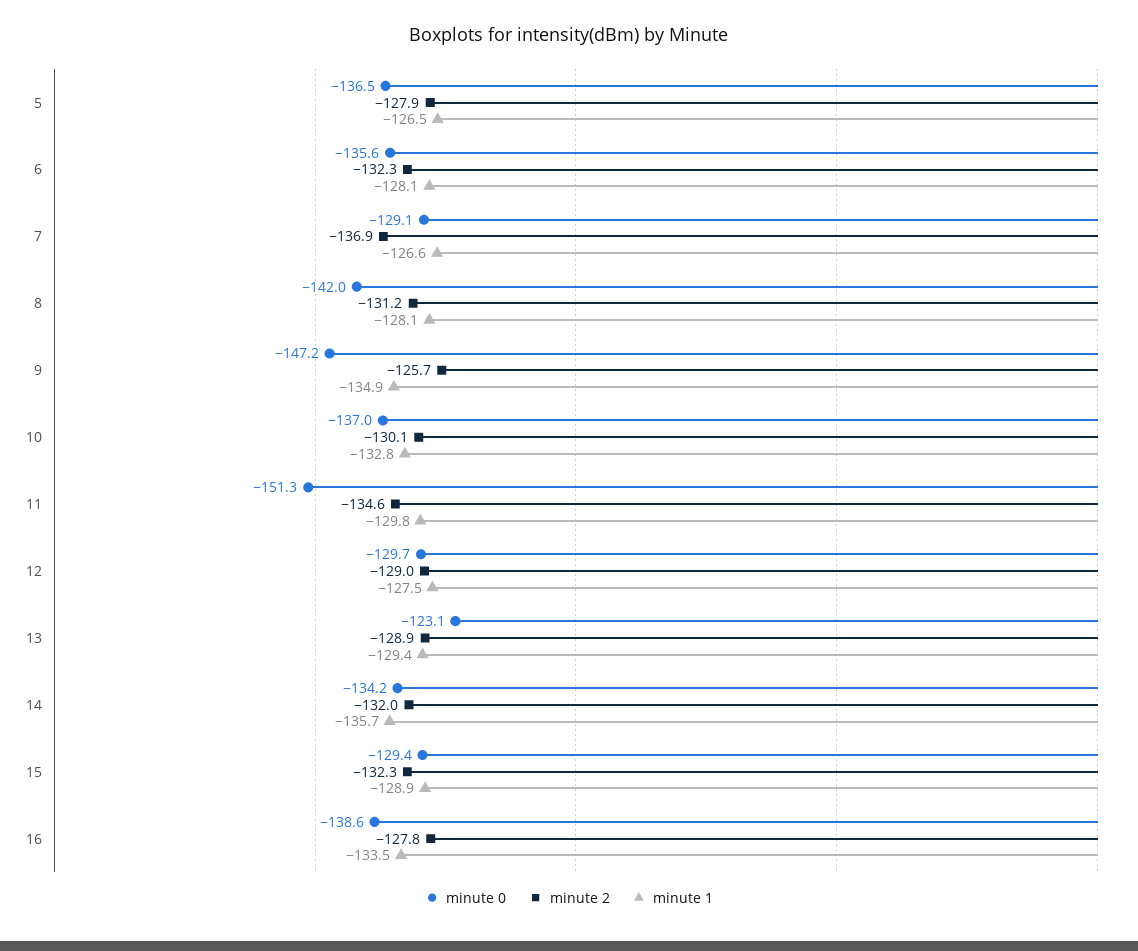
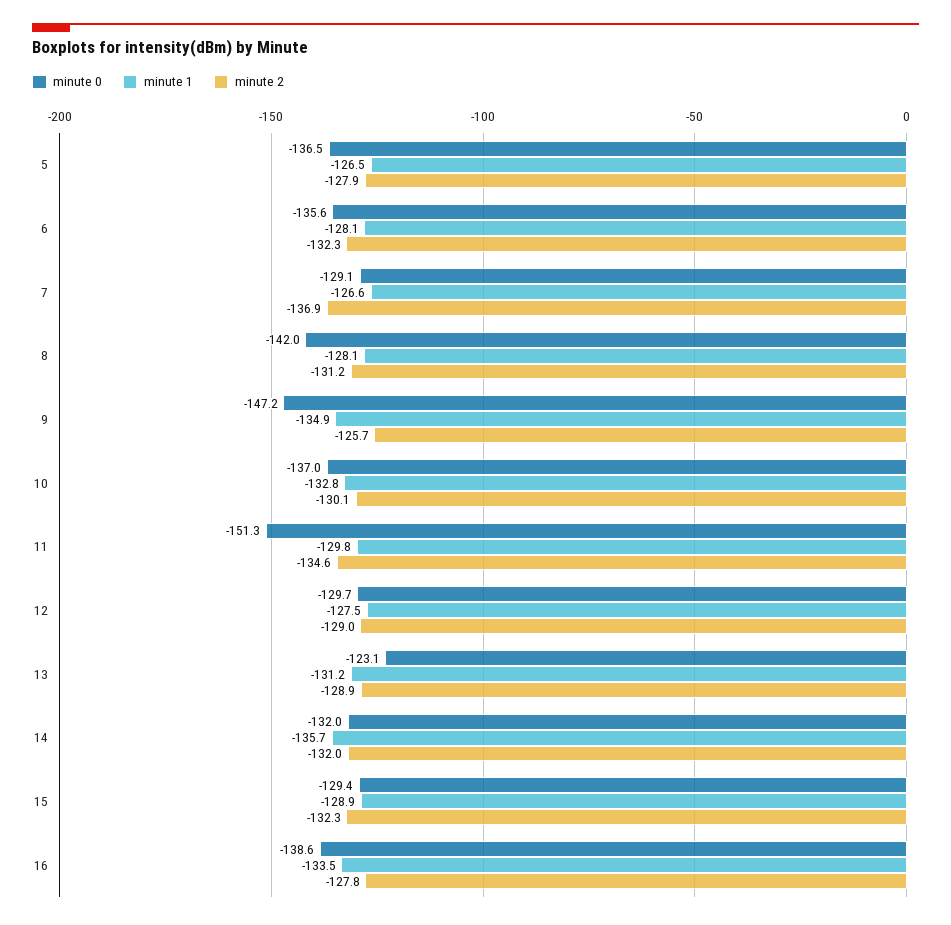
  {
    "minute 0": {
      "5": -136.5,
      "6": -135.6,
      "7": -129.1,
      "8": -142,
      "9": -147.2,
      "10": -137,
      "11": -151.3,
      "12": -129.7,
      "13": -123.1,
-     "14": -134.2,
+     "14": -132,
      "15": -129.4,
      "16": -138.6
    },
    "minute 2": {
      "5": -127.9,
      "6": -132.3,
      "7": -136.9,
      "8": -131.2,
      "9": -125.7,
      "10": -130.1,
      "11": -134.6,
      "12": -129,
      "13": -128.9,
      "14": -132,
      "15": -132.3,
      "16": -127.8
    },
    "minute 1": {
      "5": -126.5,
      "6": -128.1,
      "7": -126.6,
      "8": -128.1,
      "9": -134.9,
      "10": -132.8,
      "11": -129.8,
      "12": -127.5,
-     "13": -129.4,
+     "13": -131.2,
      "14": -135.7,
      "15": -128.9,
      "16": -133.5
    }
  }

